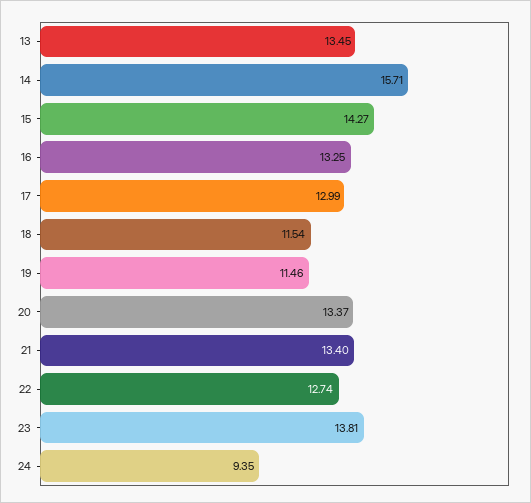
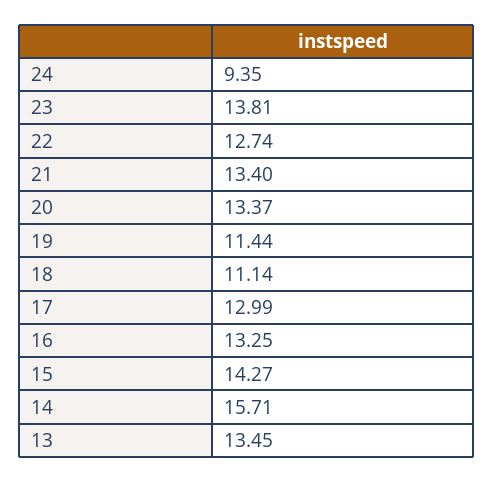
  {
    "13": 13.45,
    "14": 15.71,
    "15": 14.27,
    "16": 13.25,
    "17": 12.99,
-   "18": 11.54,
+   "18": 11.14,
-   "19": 11.46,
+   "19": 11.44,
    "20": 13.37,
    "21": 13.4,
    "22": 12.74,
    "23": 13.81,
    "24": 9.35
  }

